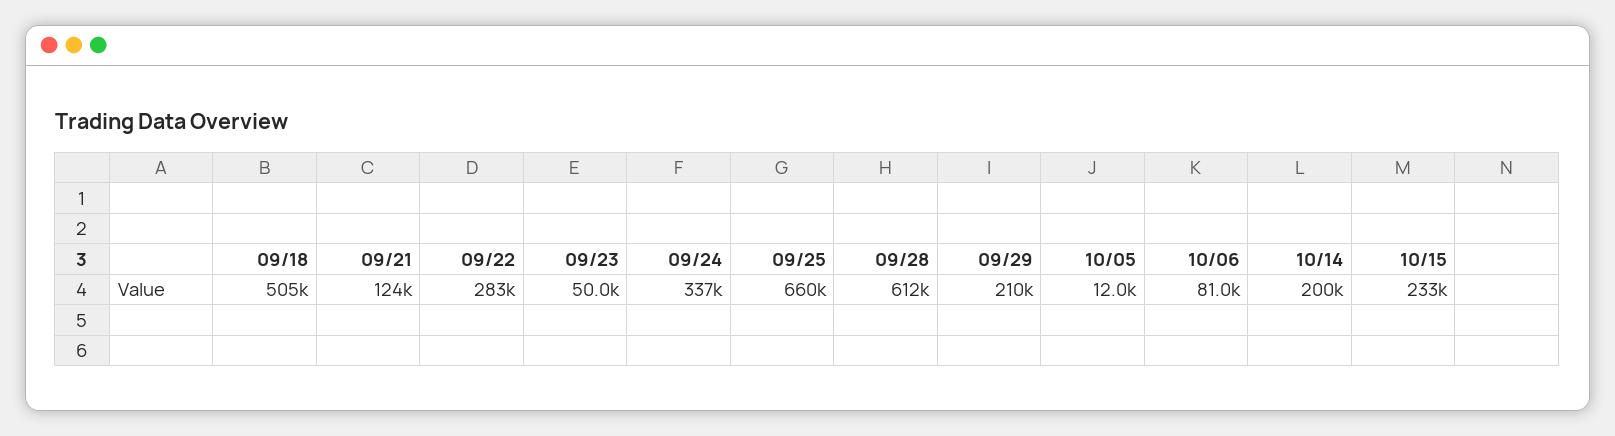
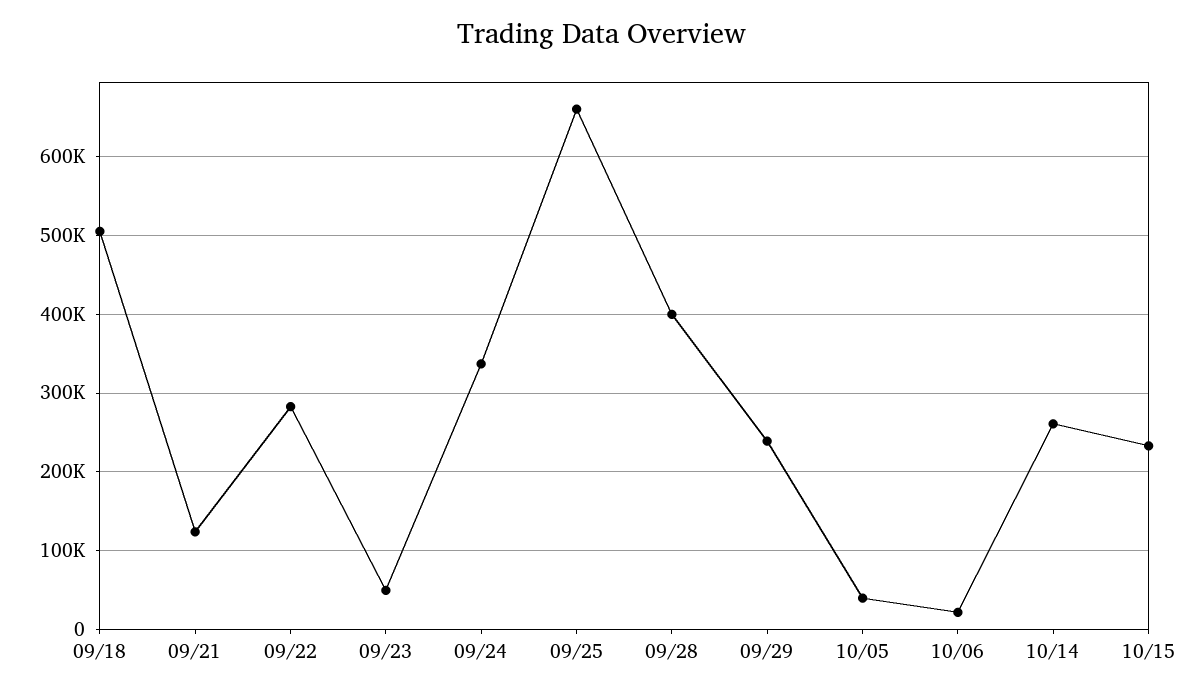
  {
    "09/18": 505000,
    "09/21": 124000,
    "09/22": 283000,
    "09/23": 50000,
    "09/24": 337000,
    "09/25": 660000,
-   "09/28": 612000,
+   "09/28": 400000,
-   "09/29": 210000,
+   "09/29": 240000,
-   "10/05": 12000,
+   "10/05": 40000,
-   "10/06": 81000,
+   "10/06": 20000,
-   "10/14": 200000,
+   "10/14": 260000,
    "10/15": 233000
  }

